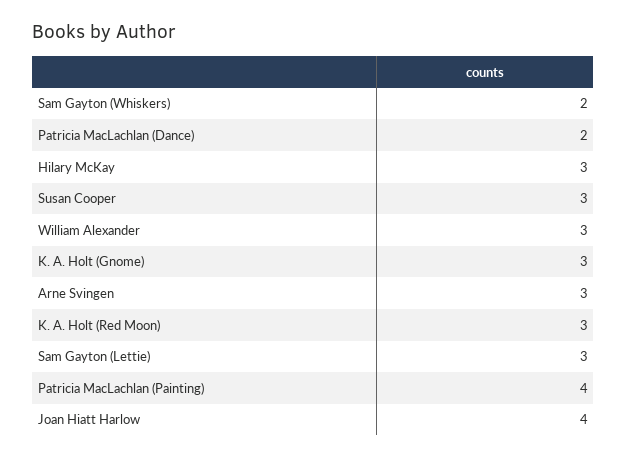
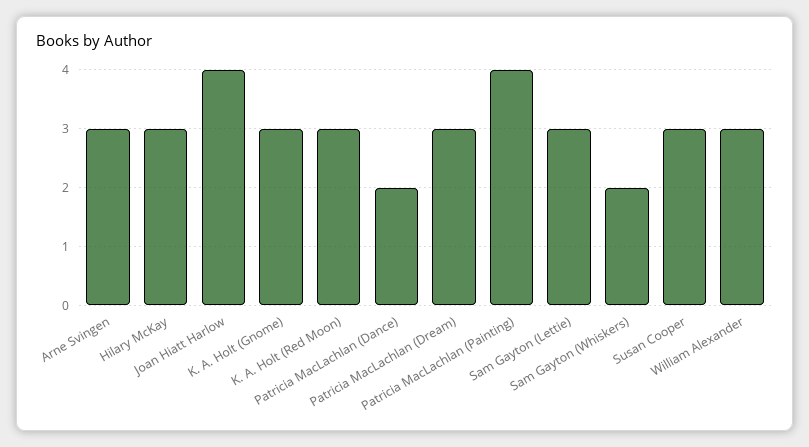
  {
    "Sam Gayton (Whiskers)": 2,
    "Patricia MacLachlan (Dance)": 2,
    "Hilary McKay": 3,
    "Susan Cooper": 3,
    "William Alexander": 3,
    "K. A. Holt (Gnome)": 3,
    "Arne Svingen": 3,
    "K. A. Holt (Red Moon)": 3,
    "Sam Gayton (Lettie)": 3,
    "Patricia MacLachlan (Painting)": 4,
-   "Joan Hiatt Harlow": 4
+   "Joan Hiatt Harlow": 4,
+   "Patricia MacLachlan (Dream)": 3
  }

